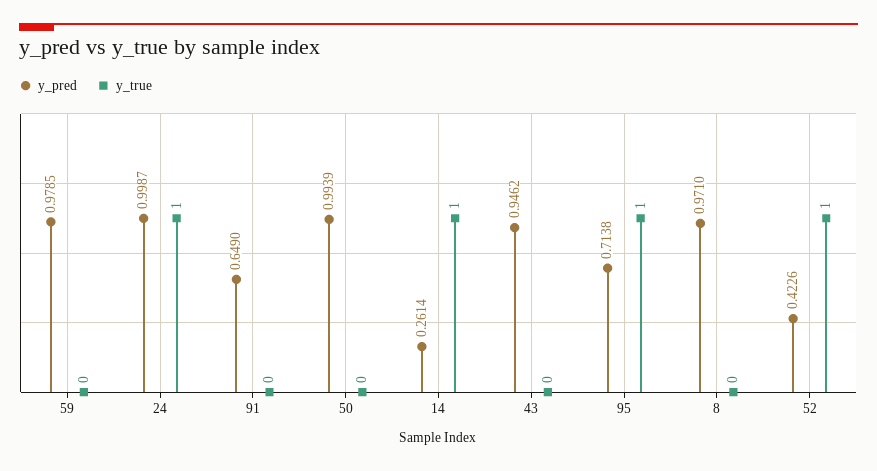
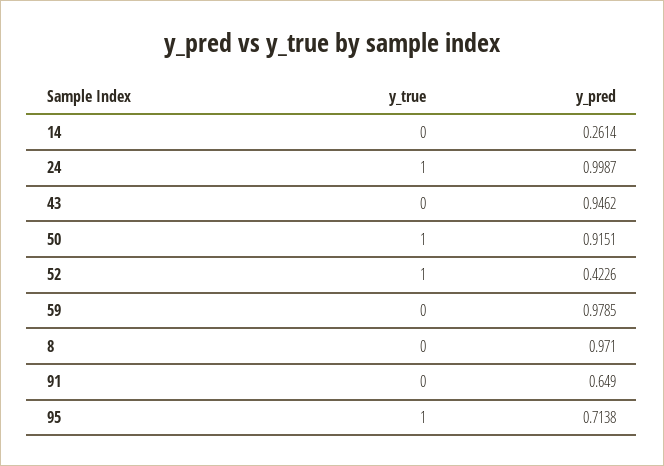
  {
    "y_pred": {
      "59": 0.9785,
      "24": 0.9987,
      "91": 0.649,
-     "50": 0.9939,
+     "50": 0.9151,
      "14": 0.2614,
      "43": 0.9462,
      "95": 0.7138,
      "8": 0.971,
      "52": 0.4226
    },
    "y_true": {
      "59": 0,
      "24": 1,
      "91": 0,
-     "50": 0,
+     "50": 1,
-     "14": 1,
+     "14": 0,
      "43": 0,
      "95": 1,
      "8": 0,
      "52": 1
    }
  }

